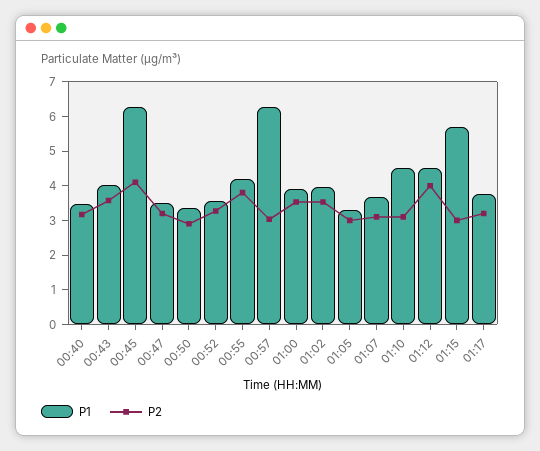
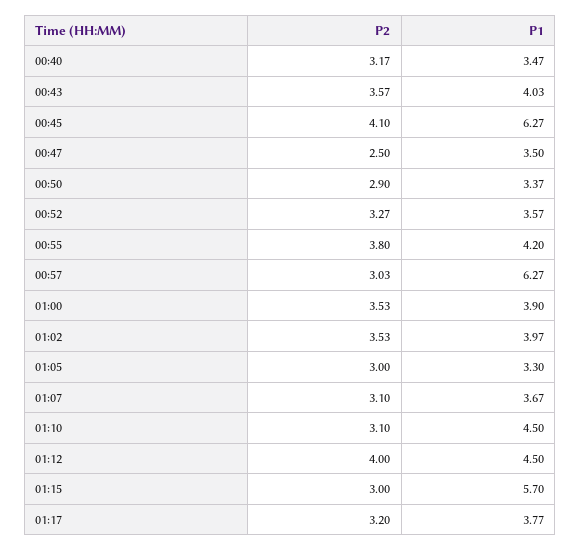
  {
    "P1": {
      "00:40": 3.47,
      "00:43": 4.03,
      "00:45": 6.27,
      "00:47": 3.5,
      "00:50": 3.37,
      "00:52": 3.57,
      "00:55": 4.2,
      "00:57": 6.27,
      "01:00": 3.9,
      "01:02": 3.97,
      "01:05": 3.3,
      "01:07": 3.67,
      "01:10": 4.5,
      "01:12": 4.5,
      "01:15": 5.7,
      "01:17": 3.77
    },
    "P2": {
      "00:40": 3.17,
      "00:43": 3.57,
      "00:45": 4.1,
-     "00:47": 3.25,
+     "00:47": 2.5,
      "00:50": 2.9,
      "00:52": 3.27,
      "00:55": 3.8,
      "00:57": 3.03,
      "01:00": 3.53,
      "01:02": 3.53,
      "01:05": 3,
      "01:07": 3.1,
      "01:10": 3.1,
      "01:12": 4,
      "01:15": 3,
      "01:17": 3.2
    }
  }

